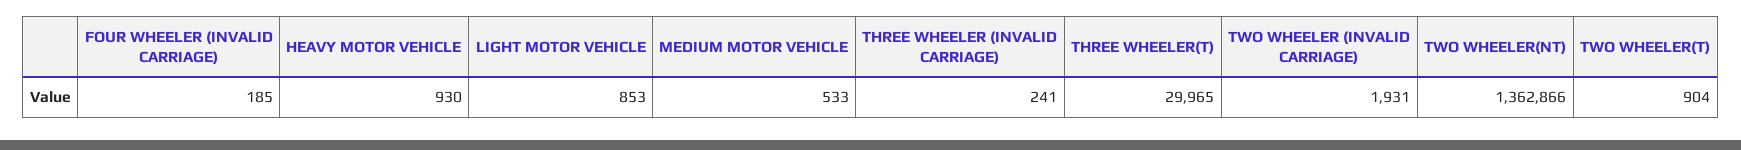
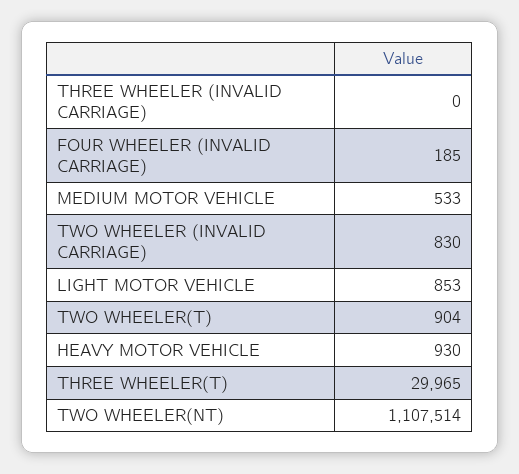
  {
    "FOUR WHEELER (INVALID CARRIAGE)": 185,
    "HEAVY MOTOR VEHICLE": 930,
    "LIGHT MOTOR VEHICLE": 853,
    "MEDIUM MOTOR VEHICLE": 533,
-   "THREE WHEELER (INVALID CARRIAGE)": 241,
+   "THREE WHEELER (INVALID CARRIAGE)": 0,
    "THREE WHEELER(T)": 29965,
-   "TWO WHEELER (INVALID CARRIAGE)": 1931,
+   "TWO WHEELER (INVALID CARRIAGE)": 830,
-   "TWO WHEELER(NT)": 1362866,
+   "TWO WHEELER(NT)": 1107514,
    "TWO WHEELER(T)": 904
  }

